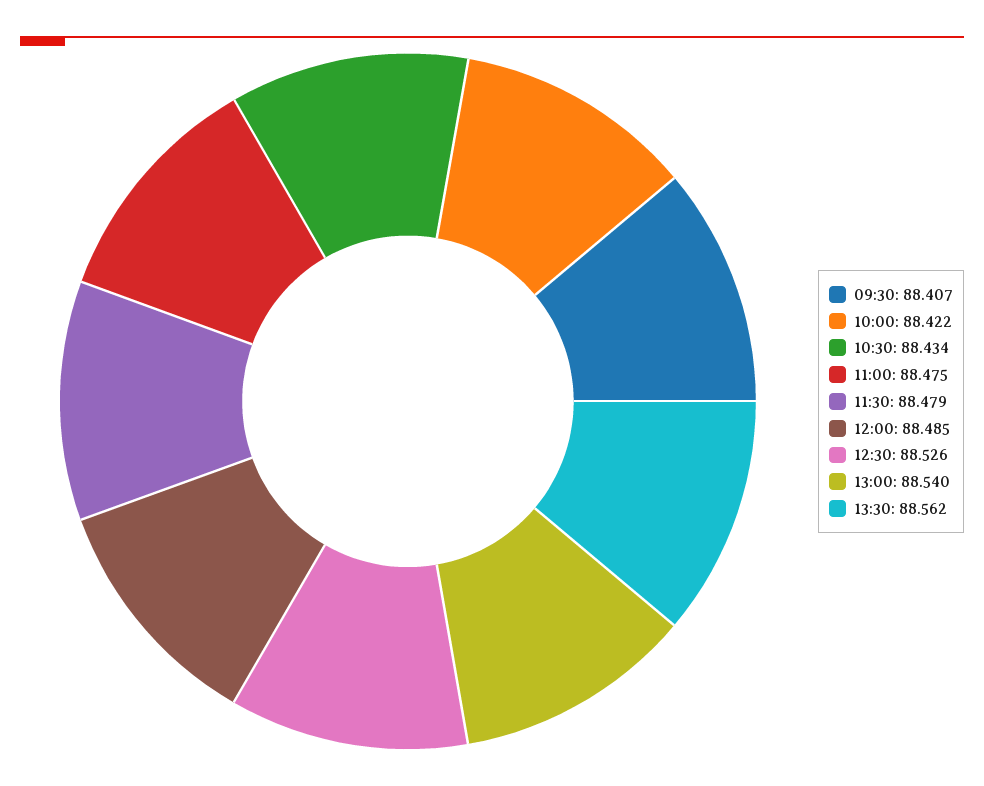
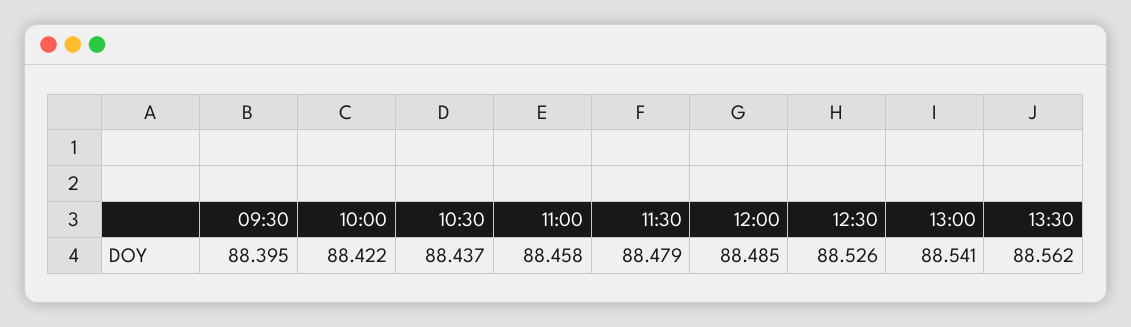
  {
-   "09:30": 88.407,
+   "09:30": 88.395,
    "10:00": 88.422,
-   "10:30": 88.434,
+   "10:30": 88.437,
-   "11:00": 88.475,
+   "11:00": 88.458,
    "11:30": 88.479,
    "12:00": 88.485,
    "12:30": 88.526,
-   "13:00": 88.54,
+   "13:00": 88.541,
    "13:30": 88.562
  }

